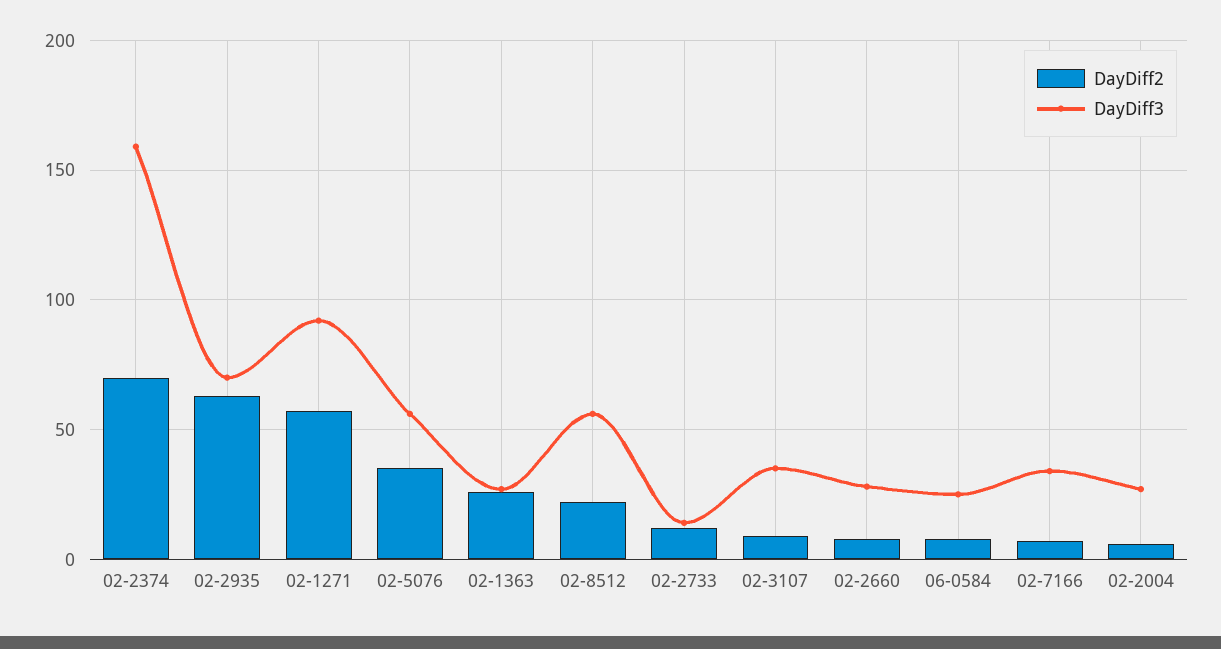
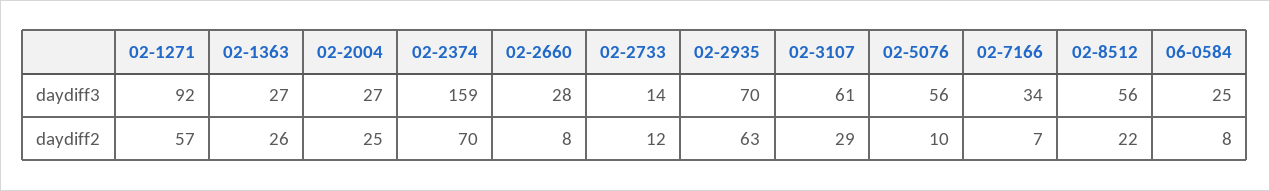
  {
    "DayDiff2": {
      "02-2374": 70,
      "02-2935": 63,
      "02-1271": 57,
-     "02-5076": 35,
+     "02-5076": 10,
      "02-1363": 26,
      "02-8512": 22,
      "02-2733": 12,
-     "02-3107": 10,
+     "02-3107": 29,
      "02-2660": 8,
      "06-0584": 8,
      "02-7166": 7,
-     "02-2004": 5
+     "02-2004": 25
    },
    "DayDiff3": {
      "02-2374": 159,
      "02-2935": 70,
      "02-1271": 92,
      "02-5076": 56,
      "02-1363": 27,
      "02-8512": 56,
      "02-2733": 14,
-     "02-3107": 35,
+     "02-3107": 61,
      "02-2660": 28,
      "06-0584": 25,
      "02-7166": 34,
      "02-2004": 27
    }
  }

